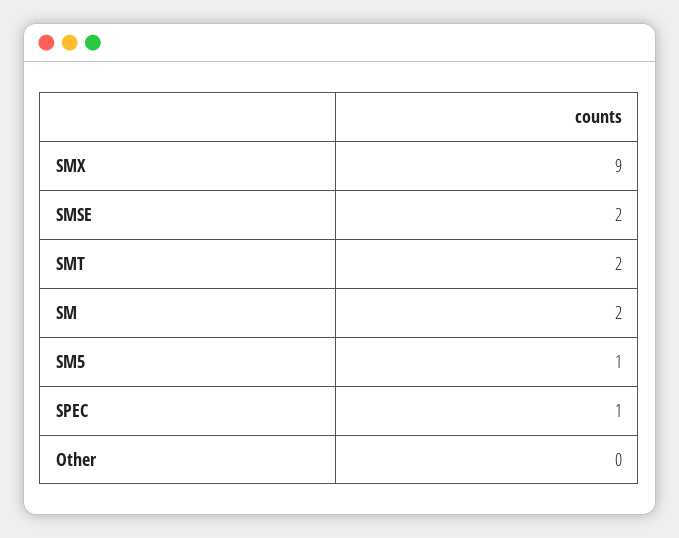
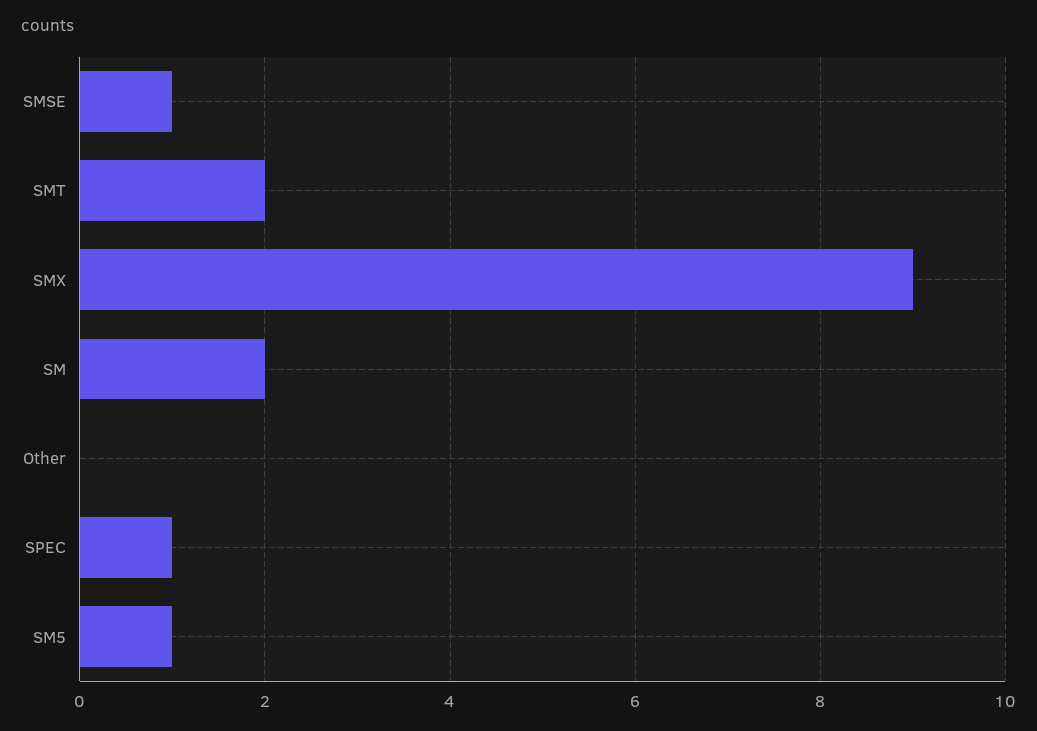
  {
    "SMX": 9,
-   "SMSE": 2,
+   "SMSE": 1,
    "SMT": 2,
    "SM": 2,
    "SM5": 1,
    "SPEC": 1,
    "Other": 0
  }

